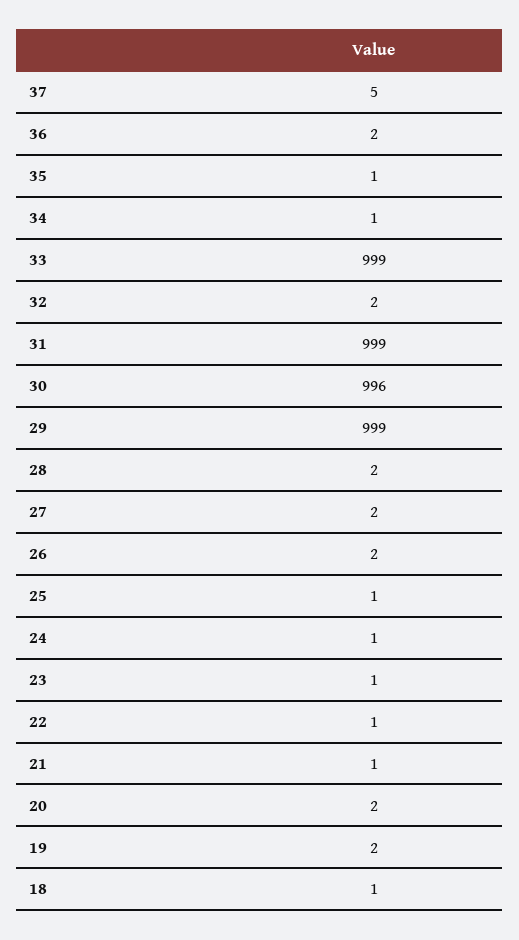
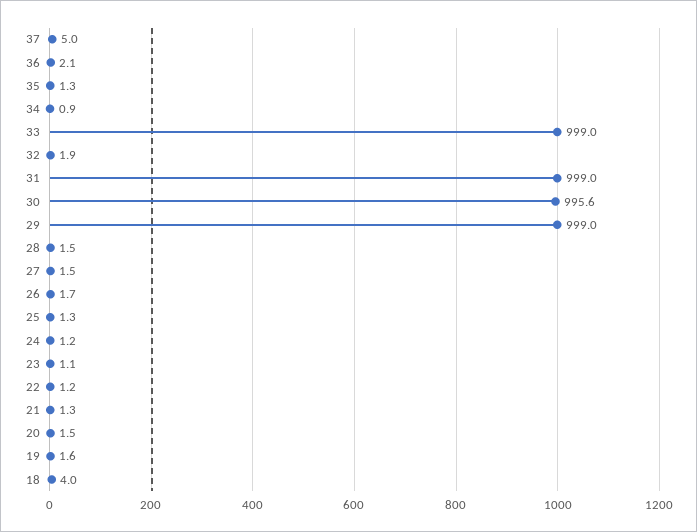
  {
    "37": 5,
    "36": 2.1,
    "35": 1.3,
    "34": 0.9,
    "33": 999,
    "32": 1.9,
    "31": 999,
    "30": 995.6,
    "29": 999,
    "28": 1.5,
    "27": 1.5,
    "26": 1.7,
    "25": 1.3,
    "24": 1.2,
    "23": 1.1,
    "22": 1.2,
    "21": 1.3,
    "20": 1.5,
    "19": 1.6,
-   "18": 1
+   "18": 4
  }

